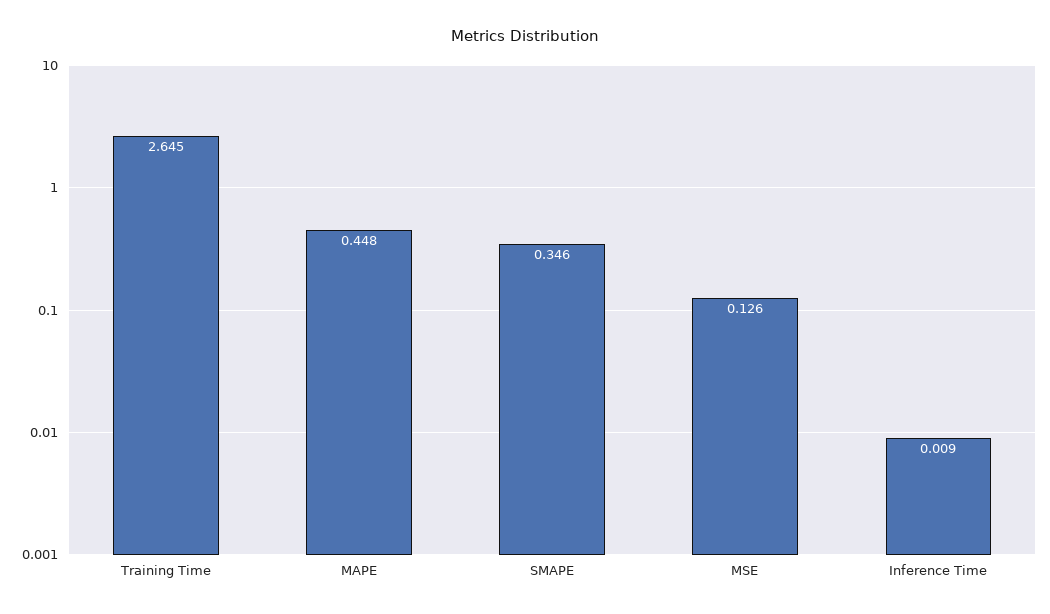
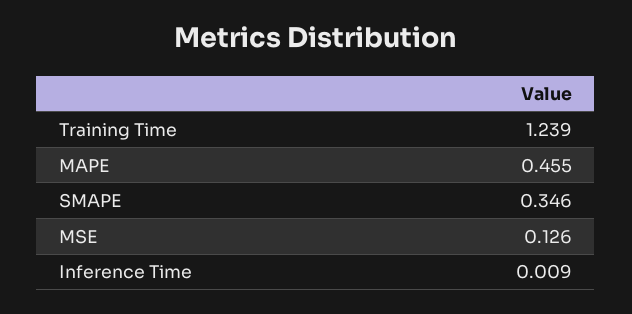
  {
-   "Training Time": 2.645,
+   "Training Time": 1.239,
-   "MAPE": 0.448,
+   "MAPE": 0.455,
    "SMAPE": 0.346,
    "MSE": 0.126,
    "Inference Time": 0.009
  }

